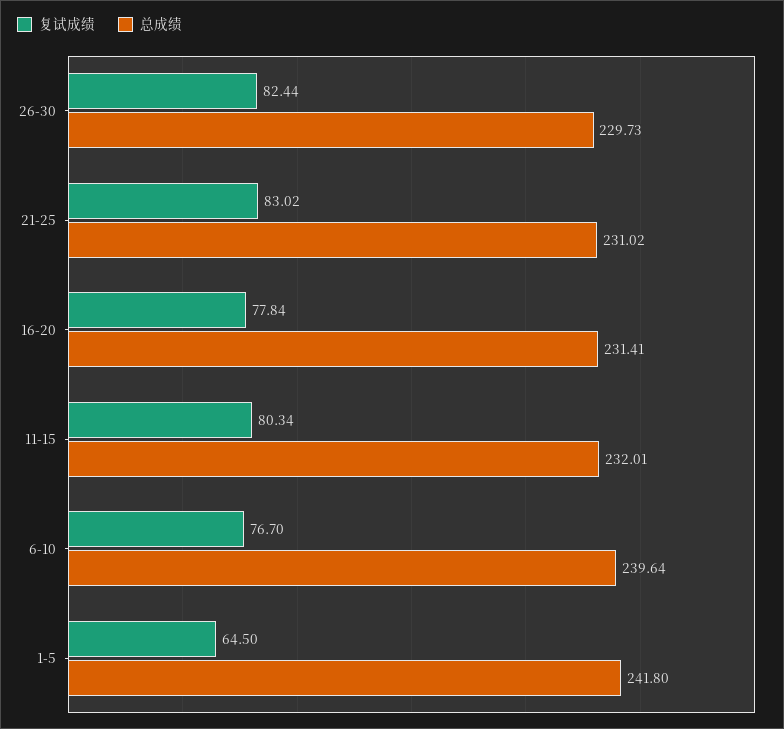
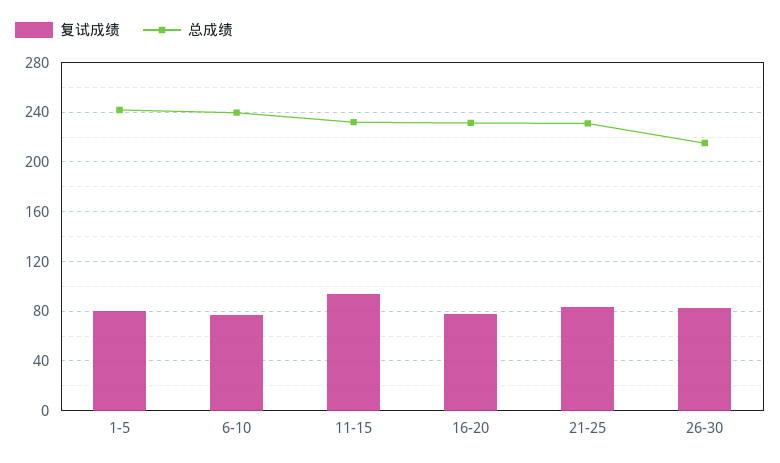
  {
    "复试成绩": {
      "26-30": 82.44,
      "21-25": 83.02,
      "16-20": 77.84,
-     "11-15": 80.34,
+     "11-15": 95,
      "6-10": 76.7,
-     "1-5": 64.5
+     "1-5": 80
    },
    "总成绩": {
-     "26-30": 229.73,
+     "26-30": 215,
      "21-25": 231.02,
      "16-20": 231.41,
      "11-15": 232.01,
      "6-10": 239.64,
      "1-5": 241.8
    }
  }

